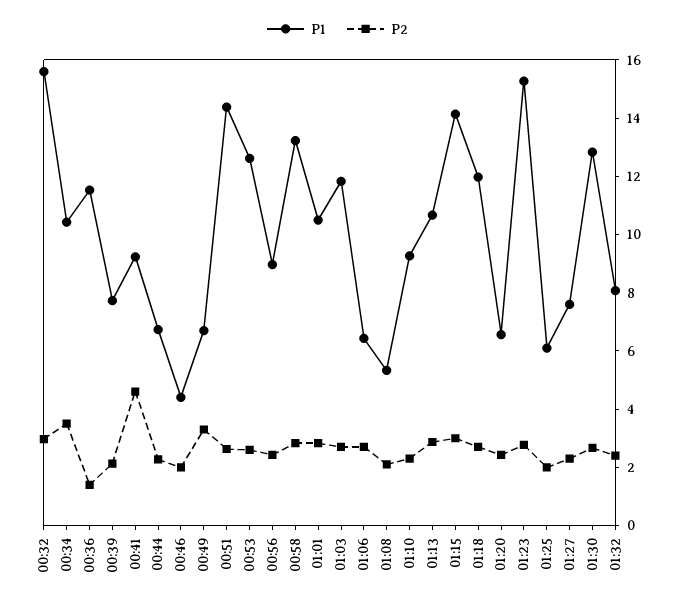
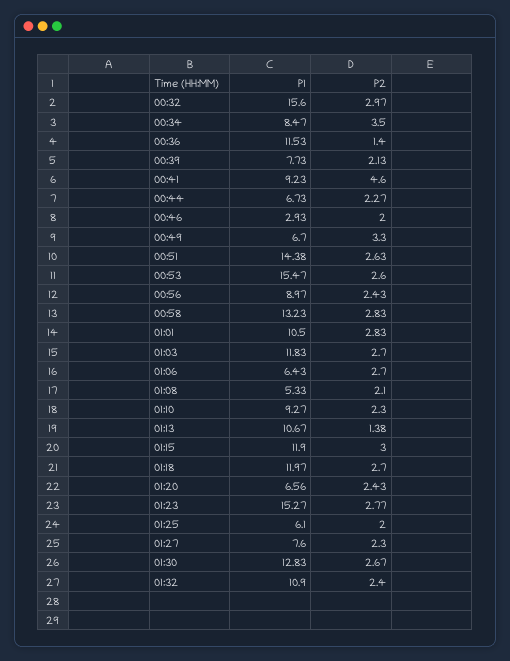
  {
    "P1": {
      "00:32": 15.6,
-     "00:34": 10.5,
+     "00:34": 8.47,
      "00:36": 11.53,
      "00:39": 7.73,
      "00:41": 9.23,
      "00:44": 6.73,
-     "00:46": 4.5,
+     "00:46": 2.93,
      "00:49": 6.7,
      "00:51": 14.38,
-     "00:53": 12.5,
+     "00:53": 15.47,
      "00:56": 8.97,
      "00:58": 13.23,
      "01:01": 10.5,
      "01:03": 11.83,
      "01:06": 6.43,
      "01:08": 5.33,
      "01:10": 9.27,
      "01:13": 10.67,
-     "01:15": 14,
+     "01:15": 11.9,
      "01:18": 11.97,
      "01:20": 6.56,
      "01:23": 15.27,
      "01:25": 6.1,
      "01:27": 7.6,
      "01:30": 12.83,
-     "01:32": 8
+     "01:32": 10.9
    },
    "P2": {
      "00:32": 2.97,
      "00:34": 3.5,
      "00:36": 1.4,
      "00:39": 2.13,
      "00:41": 4.6,
      "00:44": 2.27,
      "00:46": 2,
      "00:49": 3.3,
      "00:51": 2.63,
      "00:53": 2.6,
      "00:56": 2.43,
      "00:58": 2.83,
      "01:01": 2.83,
      "01:03": 2.7,
      "01:06": 2.7,
      "01:08": 2.1,
      "01:10": 2.3,
-     "01:13": 3,
+     "01:13": 1.38,
      "01:15": 3,
      "01:18": 2.7,
      "01:20": 2.43,
      "01:23": 2.77,
      "01:25": 2,
      "01:27": 2.3,
      "01:30": 2.67,
      "01:32": 2.4
    }
  }

